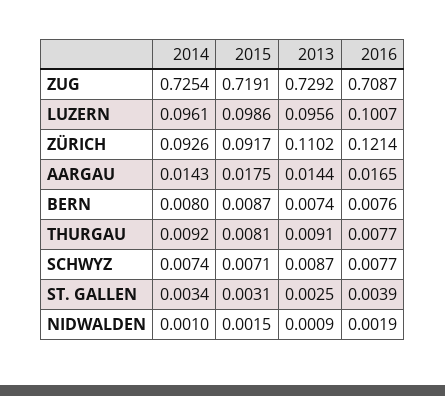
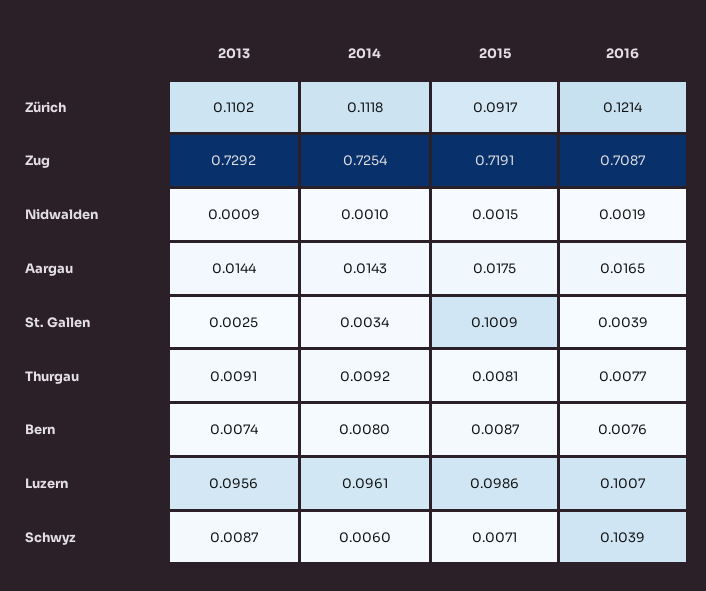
  {
    "2014": {
      "ZUG": 0.7254,
      "LUZERN": 0.0961,
-     "ZÜRICH": 0.0926,
+     "ZÜRICH": 0.1118,
      "AARGAU": 0.0143,
      "BERN": 0.008,
      "THURGAU": 0.0092,
-     "SCHWYZ": 0.0074,
+     "SCHWYZ": 0.006,
      "ST. GALLEN": 0.0034,
      "NIDWALDEN": 0.001
    },
    "2015": {
      "ZUG": 0.7191,
      "LUZERN": 0.0986,
      "ZÜRICH": 0.0917,
      "AARGAU": 0.0175,
      "BERN": 0.0087,
      "THURGAU": 0.0081,
      "SCHWYZ": 0.0071,
-     "ST. GALLEN": 0.0031,
+     "ST. GALLEN": 0.1009,
      "NIDWALDEN": 0.0015
    },
    "2013": {
      "ZUG": 0.7292,
      "LUZERN": 0.0956,
      "ZÜRICH": 0.1102,
      "AARGAU": 0.0144,
      "BERN": 0.0074,
      "THURGAU": 0.0091,
      "SCHWYZ": 0.0087,
      "ST. GALLEN": 0.0025,
      "NIDWALDEN": 0.0009
    },
    "2016": {
      "ZUG": 0.7087,
      "LUZERN": 0.1007,
      "ZÜRICH": 0.1214,
      "AARGAU": 0.0165,
      "BERN": 0.0076,
      "THURGAU": 0.0077,
-     "SCHWYZ": 0.0077,
+     "SCHWYZ": 0.1039,
      "ST. GALLEN": 0.0039,
      "NIDWALDEN": 0.0019
    }
  }

